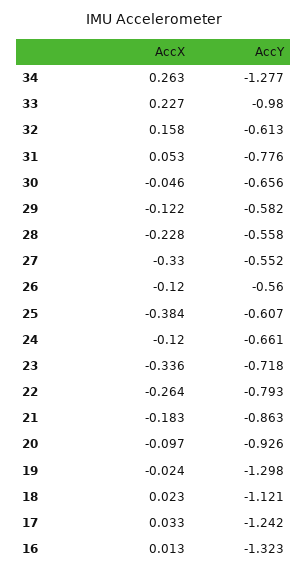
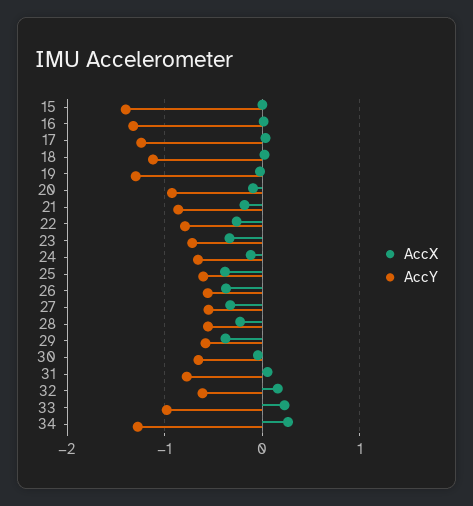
  {
    "AccX": {
      "34": 0.263,
      "33": 0.227,
      "32": 0.158,
      "31": 0.053,
      "30": -0.046,
-     "29": -0.122,
+     "29": -0.4,
      "28": -0.228,
      "27": -0.33,
-     "26": -0.12,
+     "26": -0.4,
      "25": -0.384,
      "24": -0.12,
      "23": -0.336,
      "22": -0.264,
      "21": -0.183,
      "20": -0.097,
      "19": -0.024,
      "18": 0.023,
      "17": 0.033,
-     "16": 0.013
+     "16": 0.013,
+     "15": 0
    },
    "AccY": {
      "34": -1.277,
      "33": -0.98,
      "32": -0.613,
      "31": -0.776,
      "30": -0.656,
      "29": -0.582,
      "28": -0.558,
      "27": -0.552,
      "26": -0.56,
      "25": -0.607,
      "24": -0.661,
      "23": -0.718,
      "22": -0.793,
      "21": -0.863,
      "20": -0.926,
      "19": -1.298,
      "18": -1.121,
      "17": -1.242,
-     "16": -1.323
+     "16": -1.323,
+     "15": -1.4
    }
  }

